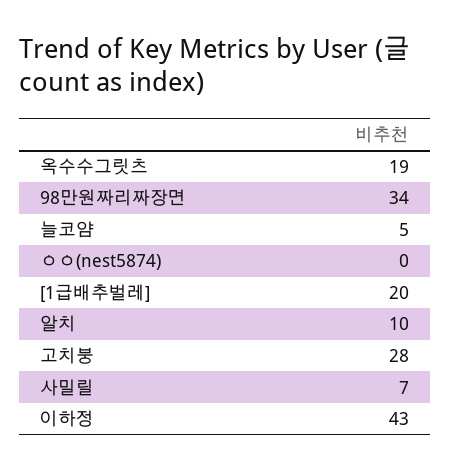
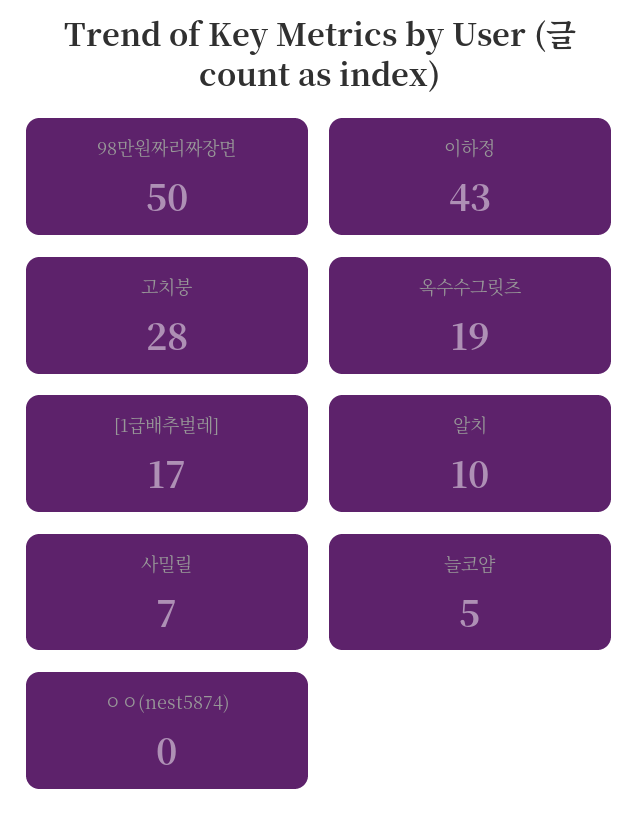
  {
    "옥수수그릿츠": 19,
-   "98만원짜리짜장면": 34,
+   "98만원짜리짜장면": 50,
    "늘코얌": 5,
    "ㅇㅇ(nest5874)": 0,
-   "[1급배추벌레]": 20,
+   "[1급배추벌레]": 17,
    "알치": 10,
    "고치붕": 28,
    "사밀릴": 7,
    "이하정": 43
  }

